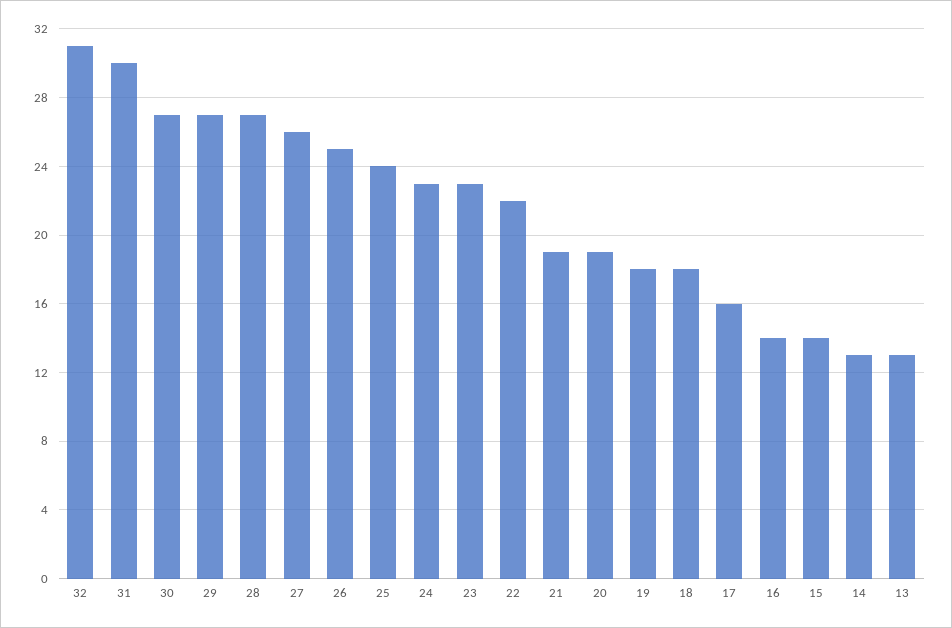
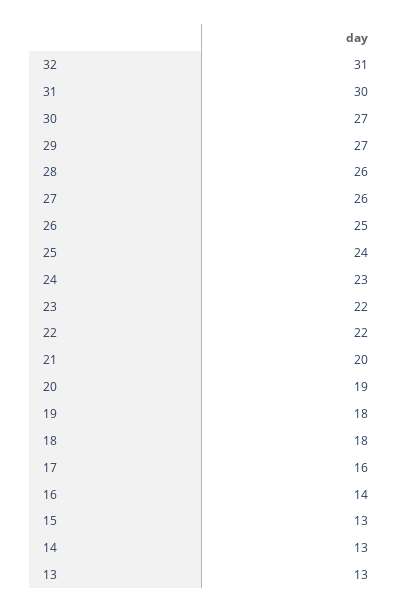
  {
    "32": 31,
    "31": 30,
    "30": 27,
    "29": 27,
-   "28": 27,
+   "28": 26,
    "27": 26,
    "26": 25,
    "25": 24,
    "24": 23,
-   "23": 23,
+   "23": 22,
    "22": 22,
-   "21": 19,
+   "21": 20,
    "20": 19,
    "19": 18,
    "18": 18,
    "17": 16,
    "16": 14,
-   "15": 14,
+   "15": 13,
    "14": 13,
    "13": 13
  }

